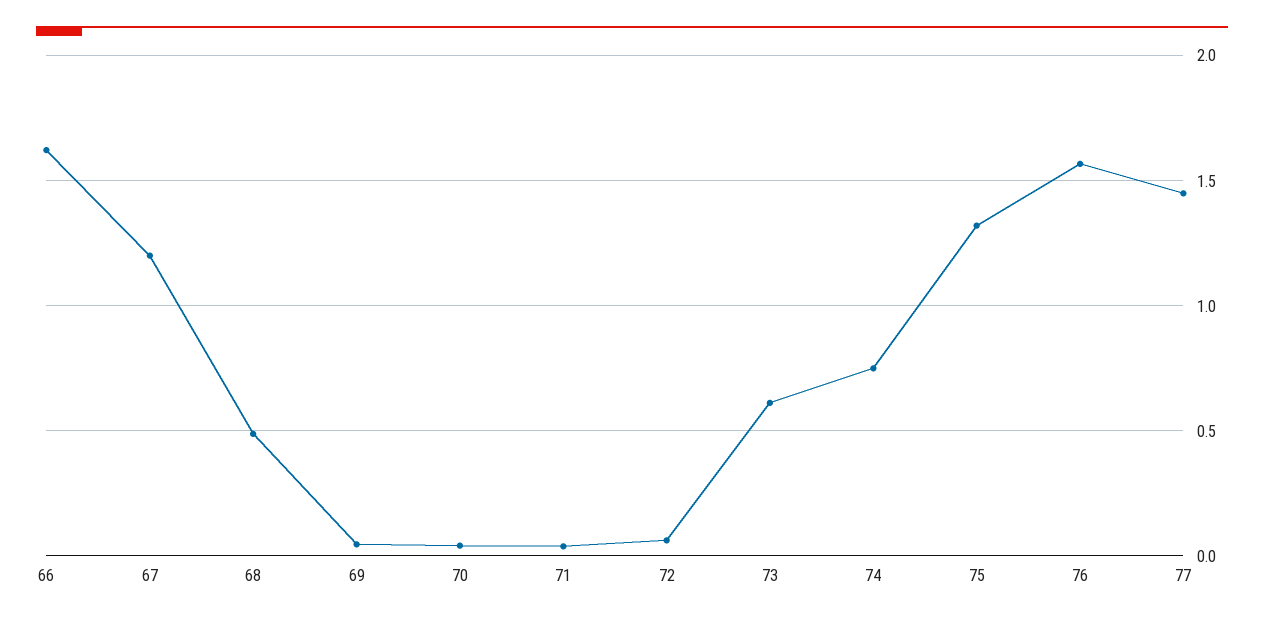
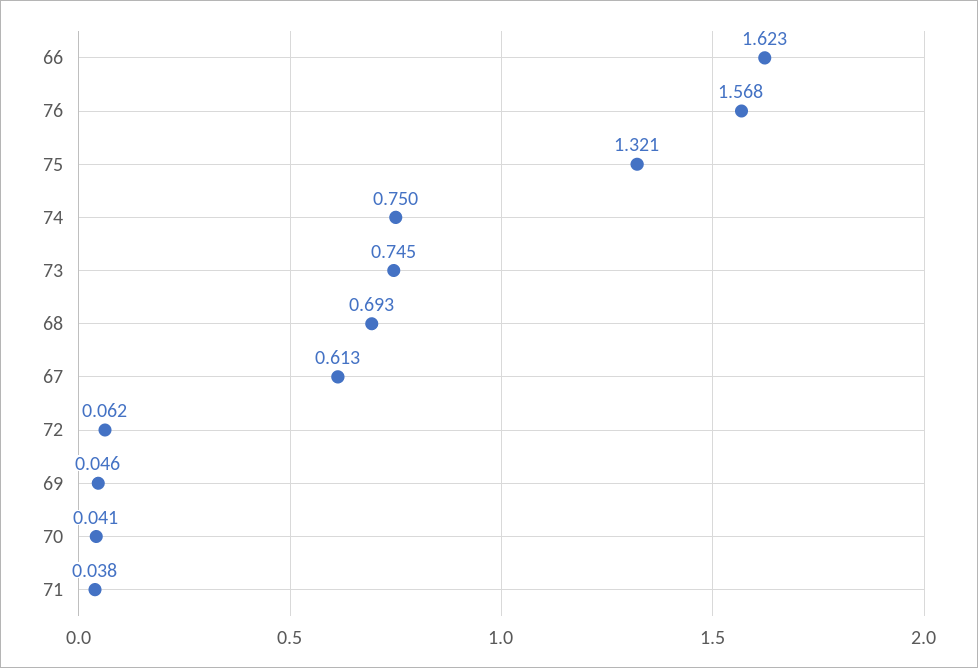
  {
    "66": 1.623,
-   "67": 1.2,
+   "67": 0.613,
-   "68": 0.5,
+   "68": 0.693,
    "69": 0.046,
    "70": 0.041,
    "71": 0.038,
    "72": 0.062,
-   "73": 0.6,
+   "73": 0.745,
    "74": 0.75,
    "75": 1.321,
-   "76": 1.568,
+   "76": 1.568
-   "77": 1.45
  }

